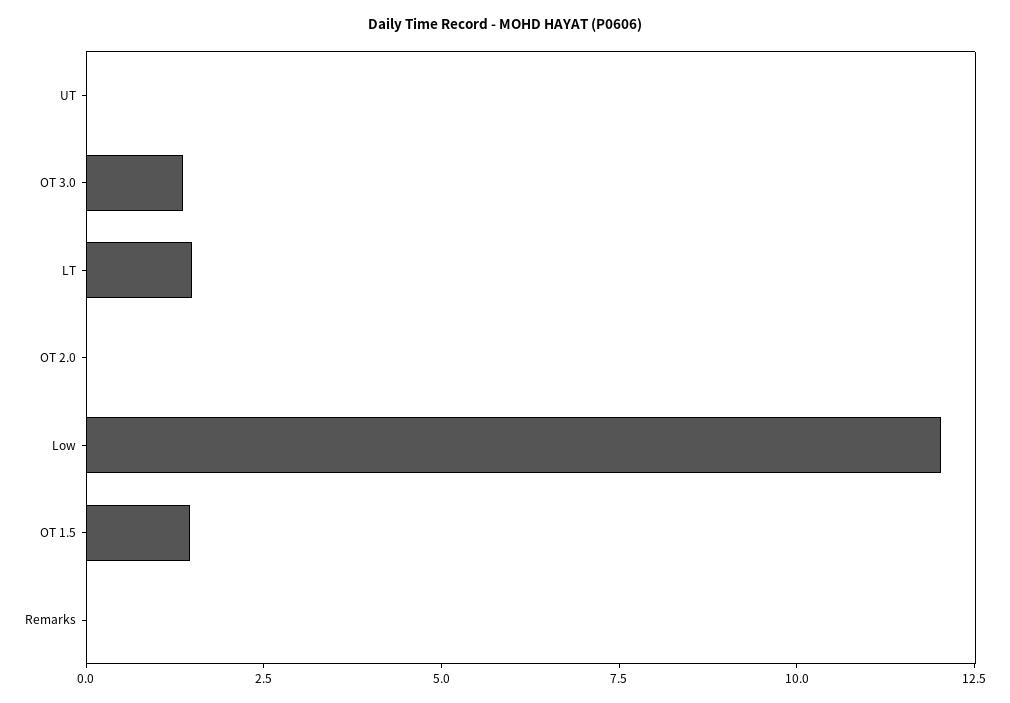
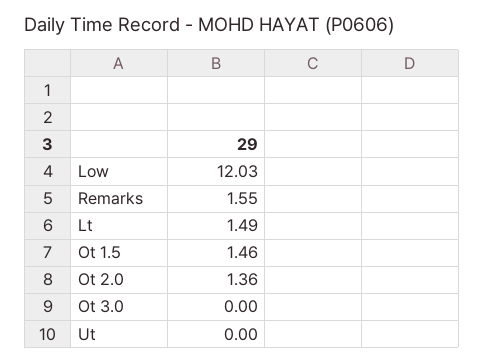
  {
    "UT": 0,
-   "OT 3.0": 1.5,
+   "OT 3.0": 0,
    "LT": 1.49,
-   "OT 2.0": 0,
+   "OT 2.0": 1.36,
    "Low": 12.03,
    "OT 1.5": 1.46,
-   "Remarks": 0
+   "Remarks": 1.55
  }

